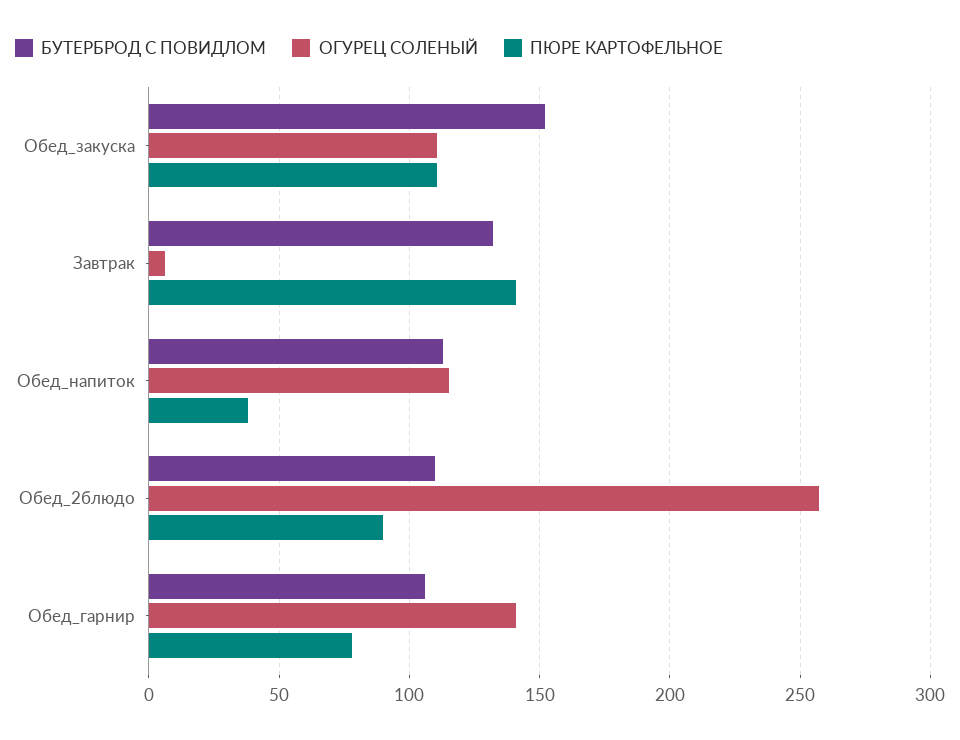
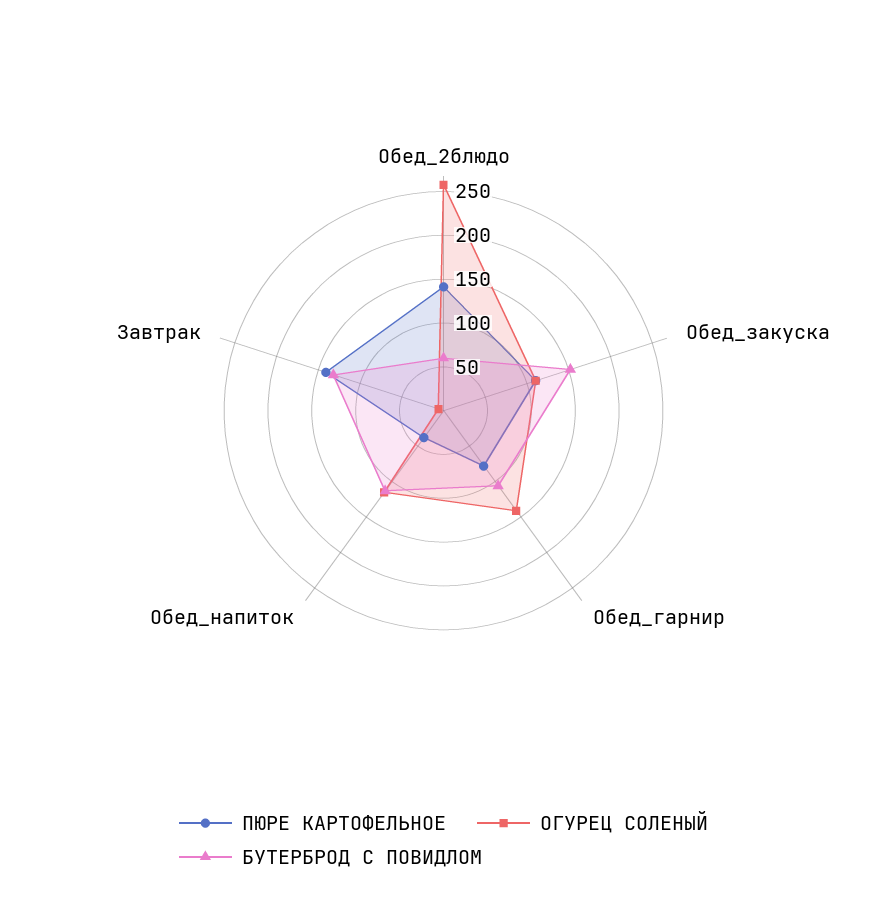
  {
    "БУТЕРБРОД С ПОВИДЛОМ": {
      "Обед_закуска": 150,
      "Завтрак": 130,
      "Обед_напиток": 115,
-     "Обед_2блюдо": 110,
+     "Обед_2блюдо": 60,
      "Обед_гарнир": 105
    },
    "ОГУРЕЦ СОЛЕНЫЙ": {
      "Обед_закуска": 110,
      "Завтрак": 5,
      "Обед_напиток": 115,
      "Обед_2блюдо": 255,
      "Обед_гарнир": 140
    },
    "ПЮРЕ КАРТОФЕЛЬНОЕ": {
      "Обед_закуска": 110,
      "Завтрак": 140,
      "Обед_напиток": 40,
-     "Обед_2блюдо": 90,
+     "Обед_2блюдо": 140,
      "Обед_гарнир": 80
    }
  }

